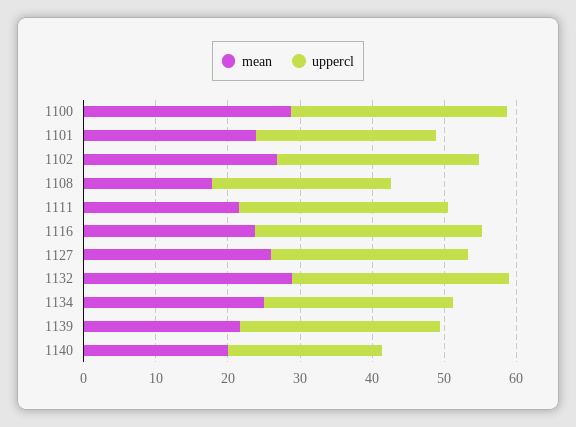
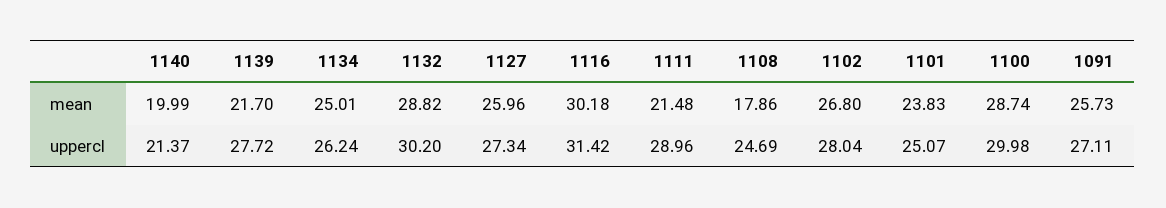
  {
    "mean": {
      "1100": 28.74,
      "1101": 23.83,
      "1102": 26.8,
      "1108": 17.86,
      "1111": 21.48,
-     "1116": 24,
+     "1116": 30.18,
      "1127": 25.96,
      "1132": 28.82,
      "1134": 25.01,
      "1139": 21.7,
-     "1140": 19.99
+     "1140": 19.99,
+     "1091": 25.73
    },
    "uppercl": {
      "1100": 29.98,
      "1101": 25.07,
      "1102": 28.04,
      "1108": 24.69,
      "1111": 28.96,
      "1116": 31.42,
      "1127": 27.34,
      "1132": 30.2,
      "1134": 26.24,
      "1139": 27.72,
-     "1140": 21.37
+     "1140": 21.37,
+     "1091": 27.11
    }
  }

